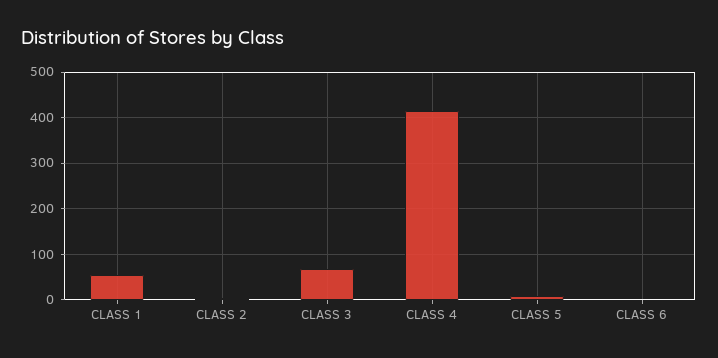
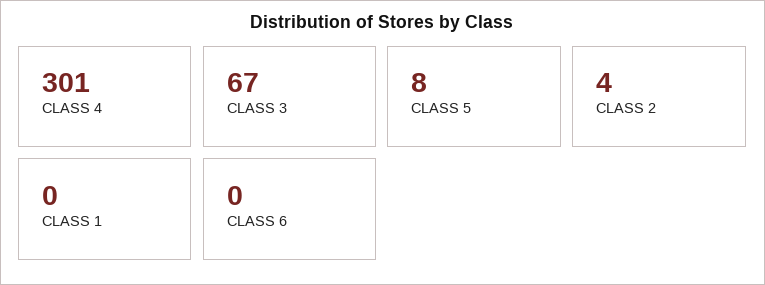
  {
-   "CLASS 1": 60,
+   "CLASS 1": 0,
    "CLASS 2": 4,
    "CLASS 3": 67,
-   "CLASS 4": 420,
+   "CLASS 4": 301,
    "CLASS 5": 8,
    "CLASS 6": 0
  }

